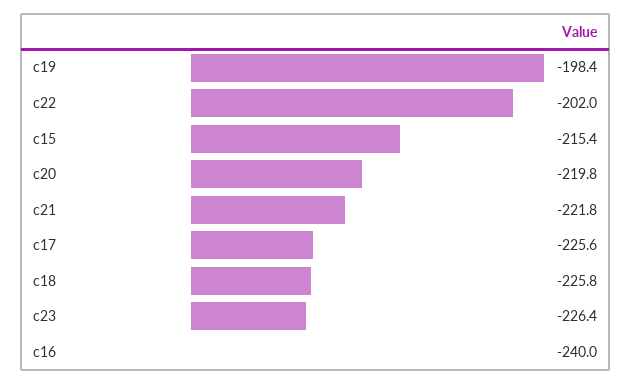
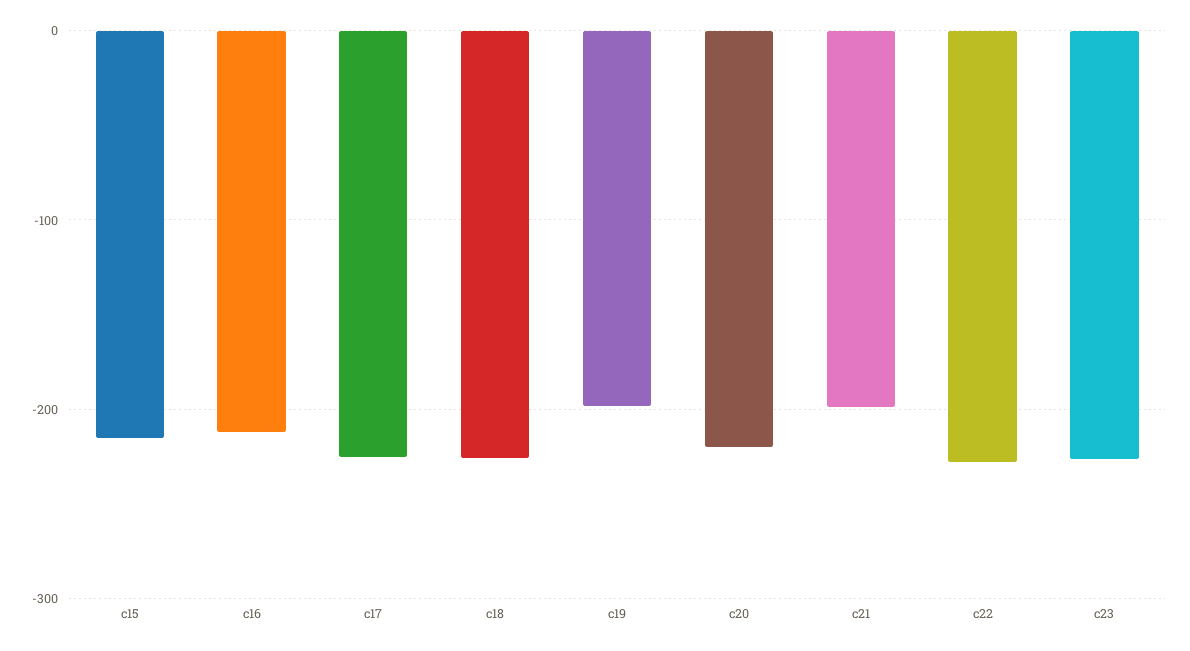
  {
    "c19": -198.4,
-   "c22": -202,
+   "c22": -230,
    "c15": -215.4,
    "c20": -219.8,
-   "c21": -221.8,
+   "c21": -200,
    "c17": -225.6,
    "c18": -225.8,
    "c23": -226.4,
-   "c16": -240
+   "c16": -210
  }

